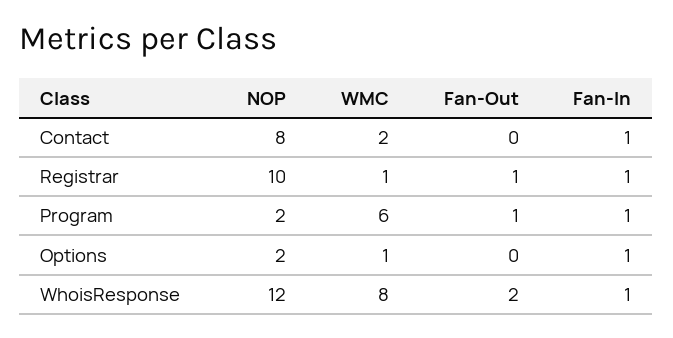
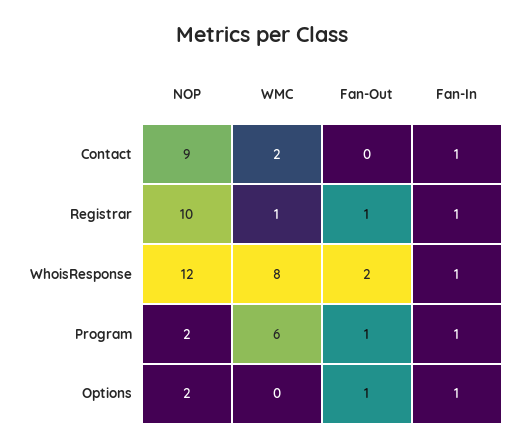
  {
    "NOP": {
-     "Contact": 8,
+     "Contact": 9,
      "Registrar": 10,
      "Program": 2,
      "Options": 2,
      "WhoisResponse": 12
    },
    "WMC": {
      "Contact": 2,
      "Registrar": 1,
      "Program": 6,
-     "Options": 1,
+     "Options": 0,
      "WhoisResponse": 8
    },
    "Fan-Out": {
      "Contact": 0,
      "Registrar": 1,
      "Program": 1,
-     "Options": 0,
+     "Options": 1,
      "WhoisResponse": 2
    },
    "Fan-In": {
      "Contact": 1,
      "Registrar": 1,
      "Program": 1,
      "Options": 1,
      "WhoisResponse": 1
    }
  }

